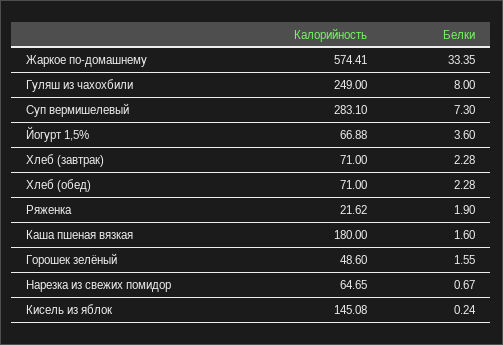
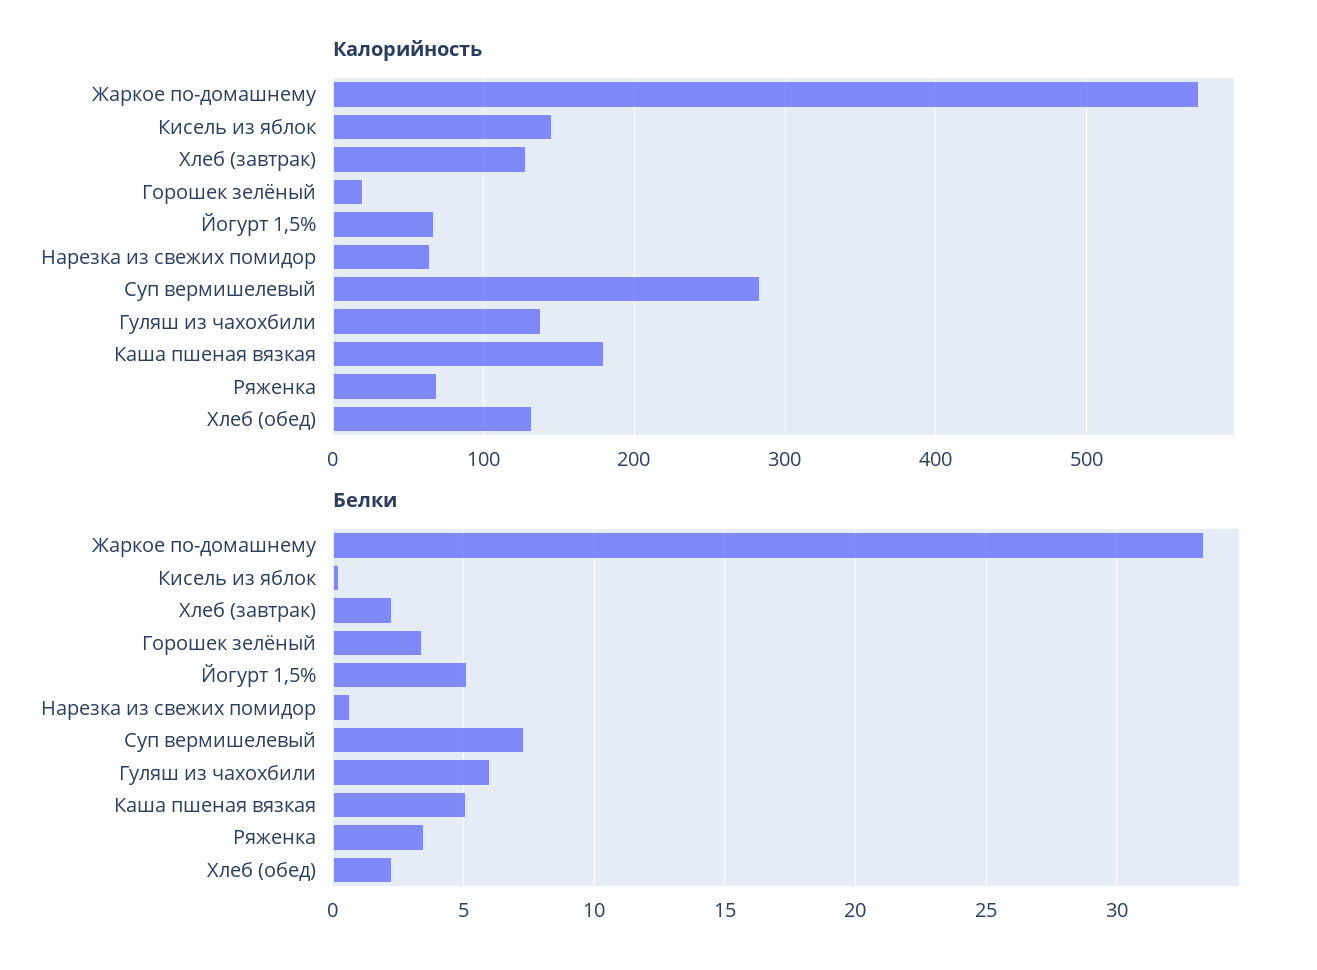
  {
    "Калорийность": {
      "Жаркое по-домашнему": 574.41,
-     "Гуляш из чахохбили": 249,
+     "Гуляш из чахохбили": 140,
      "Суп вермишелевый": 283.1,
      "Йогурт 1,5%": 66.88,
-     "Хлеб (завтрак)": 71,
+     "Хлеб (завтрак)": 130,
-     "Хлеб (обед)": 71,
+     "Хлеб (обед)": 130,
-     "Ряженка": 21.62,
+     "Ряженка": 70,
      "Каша пшеная вязкая": 180,
-     "Горошек зелёный": 48.6,
+     "Горошек зелёный": 20,
      "Нарезка из свежих помидор": 64.65,
      "Кисель из яблок": 145.08
    },
    "Белки": {
      "Жаркое по-домашнему": 33.35,
-     "Гуляш из чахохбили": 8,
+     "Гуляш из чахохбили": 6,
      "Суп вермишелевый": 7.3,
-     "Йогурт 1,5%": 3.6,
+     "Йогурт 1,5%": 5,
      "Хлеб (завтрак)": 2.28,
      "Хлеб (обед)": 2.28,
-     "Ряженка": 1.9,
+     "Ряженка": 3.5,
-     "Каша пшеная вязкая": 1.6,
+     "Каша пшеная вязкая": 5,
-     "Горошек зелёный": 1.55,
+     "Горошек зелёный": 3.5,
      "Нарезка из свежих помидор": 0.67,
      "Кисель из яблок": 0.24
    }
  }

